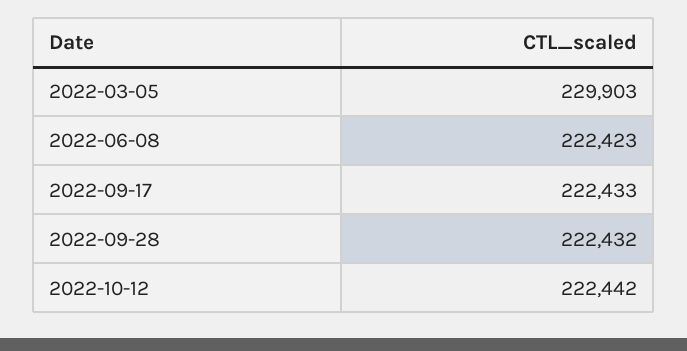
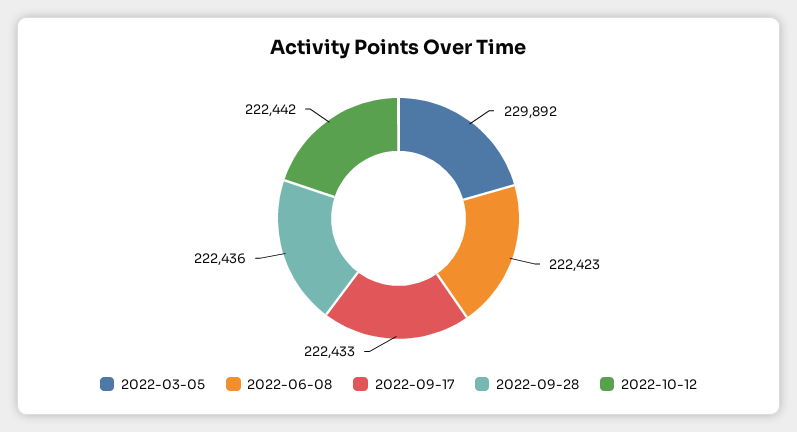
  {
-   "2022-03-05": 229903,
+   "2022-03-05": 229892,
    "2022-06-08": 222423,
    "2022-09-17": 222433,
-   "2022-09-28": 222432,
+   "2022-09-28": 222436,
    "2022-10-12": 222442
  }

